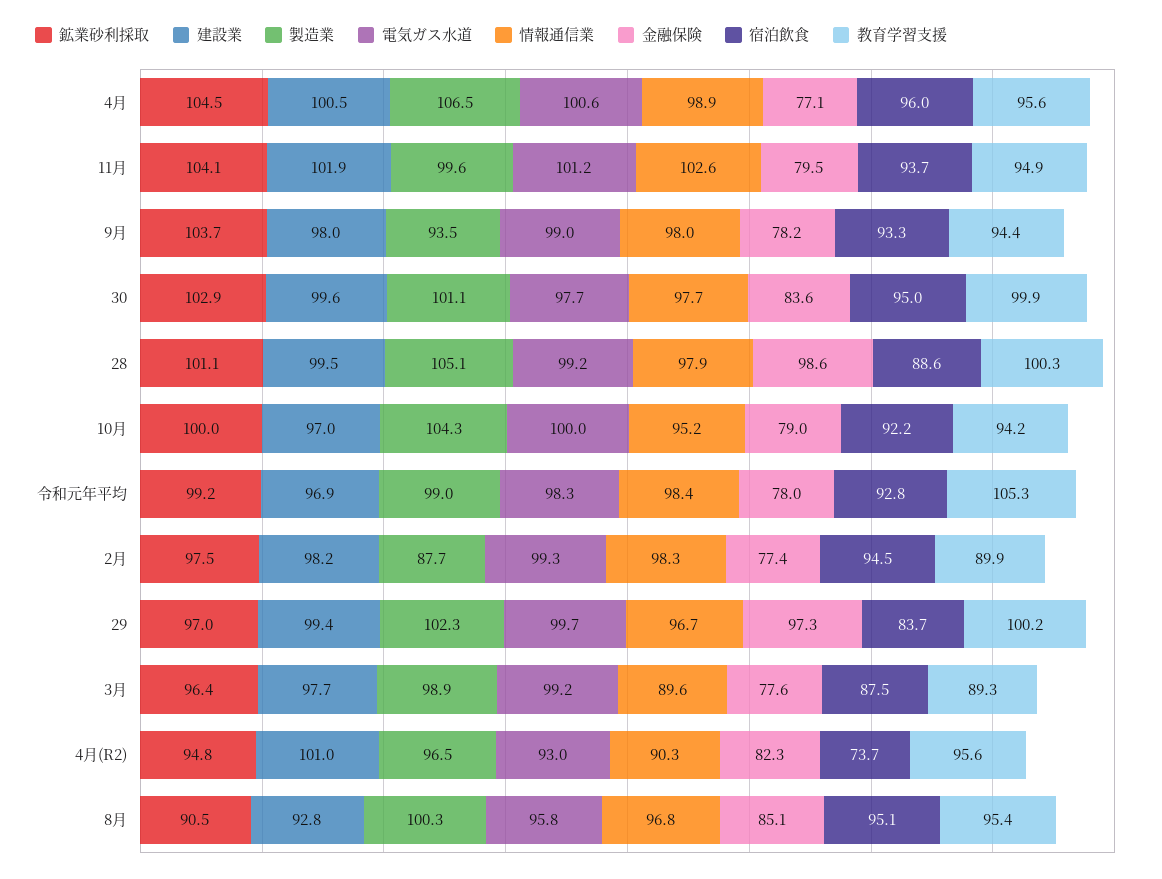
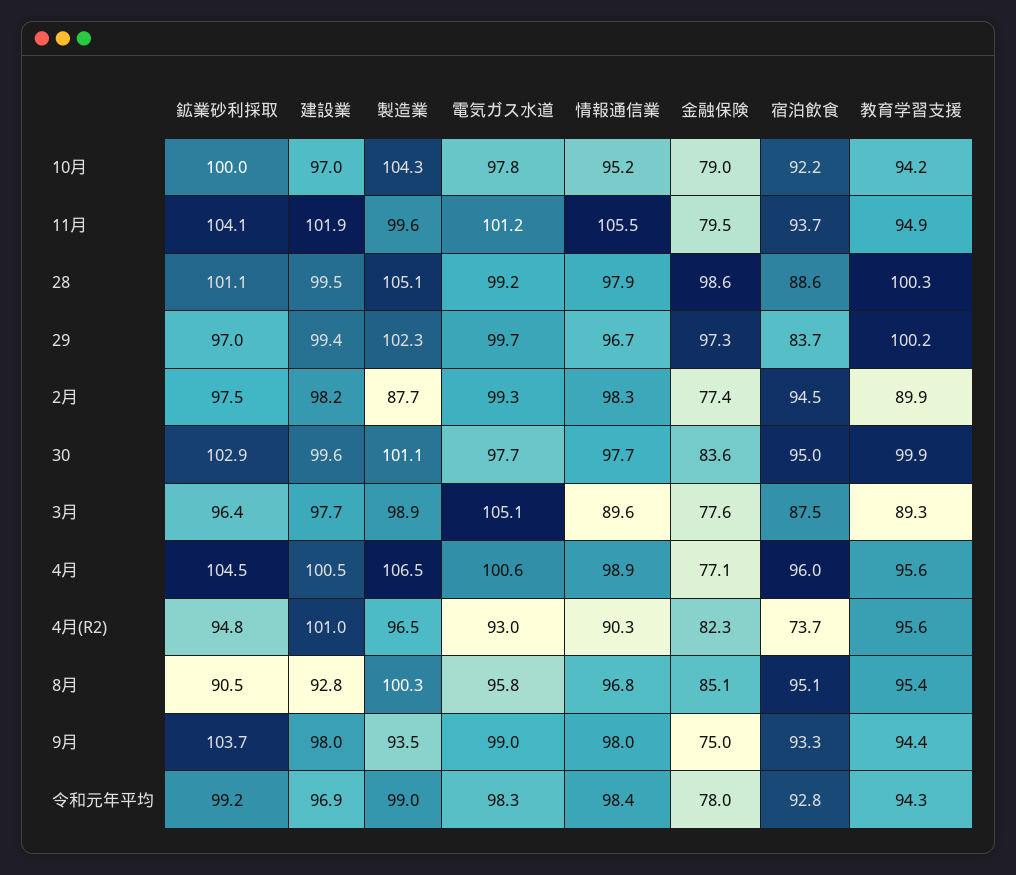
  {
    "鉱業砂利採取": {
      "4月": 104.5,
      "11月": 104.1,
      "9月": 103.7,
      "30": 102.9,
      "28": 101.1,
      "10月": 100,
      "令和元年平均": 99.2,
      "2月": 97.5,
      "29": 97,
      "3月": 96.4,
      "4月(R2)": 94.8,
      "8月": 90.5
    },
    "建設業": {
      "4月": 100.5,
      "11月": 101.9,
      "9月": 98,
      "30": 99.6,
      "28": 99.5,
      "10月": 97,
      "令和元年平均": 96.9,
      "2月": 98.2,
      "29": 99.4,
      "3月": 97.7,
      "4月(R2)": 101,
      "8月": 92.8
    },
    "製造業": {
      "4月": 106.5,
      "11月": 99.6,
      "9月": 93.5,
      "30": 101.1,
      "28": 105.1,
      "10月": 104.3,
      "令和元年平均": 99,
      "2月": 87.7,
      "29": 102.3,
      "3月": 98.9,
      "4月(R2)": 96.5,
      "8月": 100.3
    },
    "電気ガス水道": {
      "4月": 100.6,
      "11月": 101.2,
      "9月": 99,
      "30": 97.7,
      "28": 99.2,
-     "10月": 100,
+     "10月": 97.8,
      "令和元年平均": 98.3,
      "2月": 99.3,
      "29": 99.7,
-     "3月": 99.2,
+     "3月": 105.1,
      "4月(R2)": 93,
      "8月": 95.8
    },
    "情報通信業": {
      "4月": 98.9,
-     "11月": 102.6,
+     "11月": 105.5,
      "9月": 98,
      "30": 97.7,
      "28": 97.9,
      "10月": 95.2,
      "令和元年平均": 98.4,
      "2月": 98.3,
      "29": 96.7,
      "3月": 89.6,
      "4月(R2)": 90.3,
      "8月": 96.8
    },
    "金融保険": {
      "4月": 77.1,
      "11月": 79.5,
-     "9月": 78.2,
+     "9月": 75,
      "30": 83.6,
      "28": 98.6,
      "10月": 79,
      "令和元年平均": 78,
      "2月": 77.4,
      "29": 97.3,
      "3月": 77.6,
      "4月(R2)": 82.3,
      "8月": 85.1
    },
    "宿泊飲食": {
      "4月": 96,
      "11月": 93.7,
      "9月": 93.3,
      "30": 95,
      "28": 88.6,
      "10月": 92.2,
      "令和元年平均": 92.8,
      "2月": 94.5,
      "29": 83.7,
      "3月": 87.5,
      "4月(R2)": 73.7,
      "8月": 95.1
    },
    "教育学習支援": {
      "4月": 95.6,
      "11月": 94.9,
      "9月": 94.4,
      "30": 99.9,
      "28": 100.3,
      "10月": 94.2,
-     "令和元年平均": 105.3,
+     "令和元年平均": 94.3,
      "2月": 89.9,
      "29": 100.2,
      "3月": 89.3,
      "4月(R2)": 95.6,
      "8月": 95.4
    }
  }

